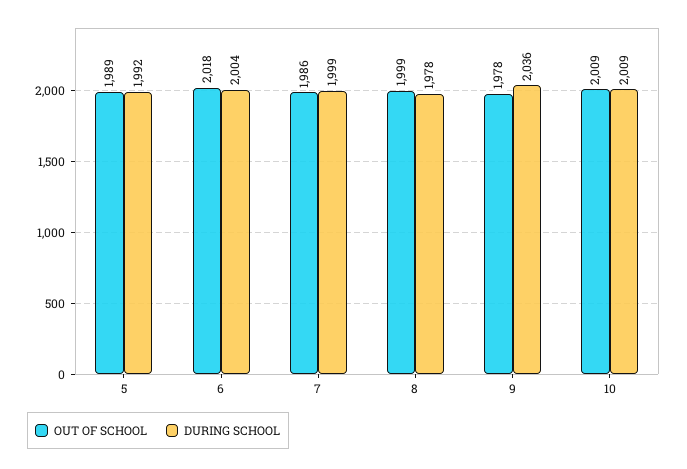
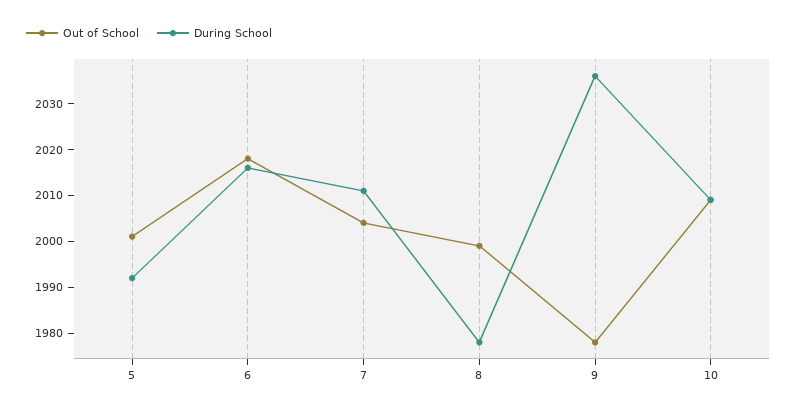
  {
    "OUT OF SCHOOL": {
-     "5": 1989,
+     "5": 2000,
      "6": 2018,
-     "7": 1986,
+     "7": 2005,
      "8": 1999,
      "9": 1978,
      "10": 2009
    },
    "DURING SCHOOL": {
      "5": 1992,
-     "6": 2004,
+     "6": 2015,
-     "7": 1999,
+     "7": 2010,
      "8": 1978,
      "9": 2036,
      "10": 2009
    }
  }

